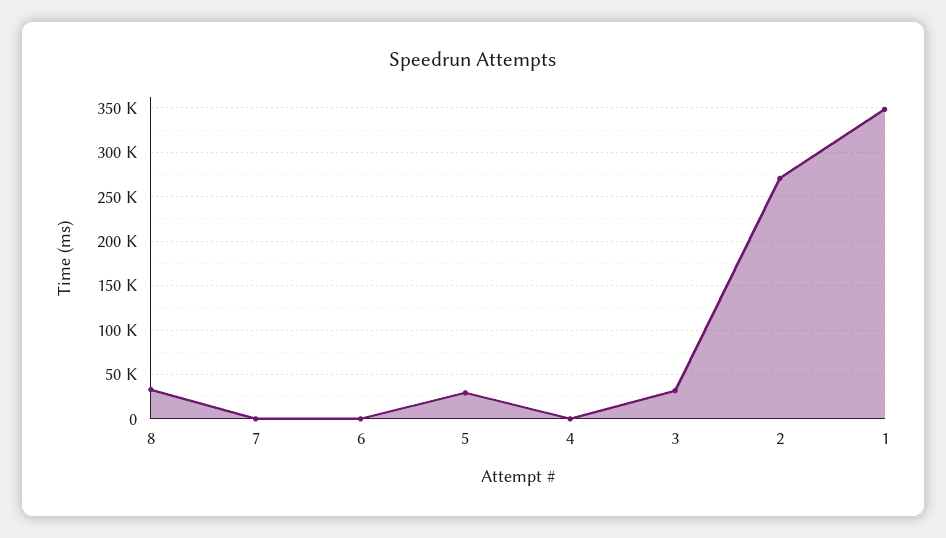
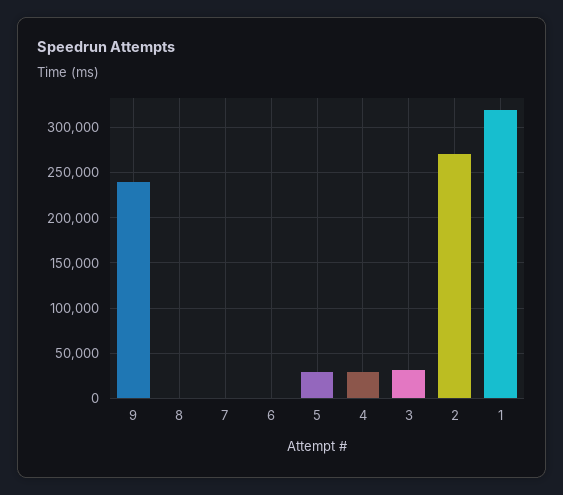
  {
-   "8": 30000,
+   "8": 0,
    "7": 0,
    "6": 0,
    "5": 30000,
-   "4": 0,
+   "4": 30000,
    "3": 30000,
    "2": 270000,
-   "1": 350000
+   "1": 320000,
+   "9": 240000
  }

